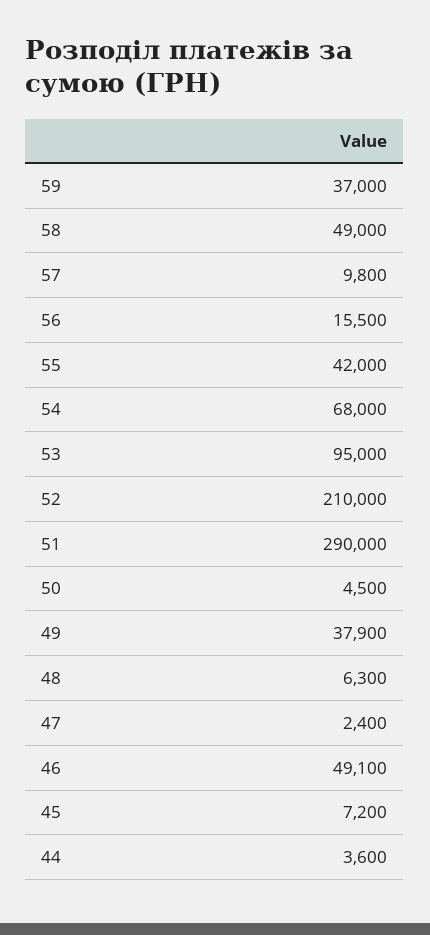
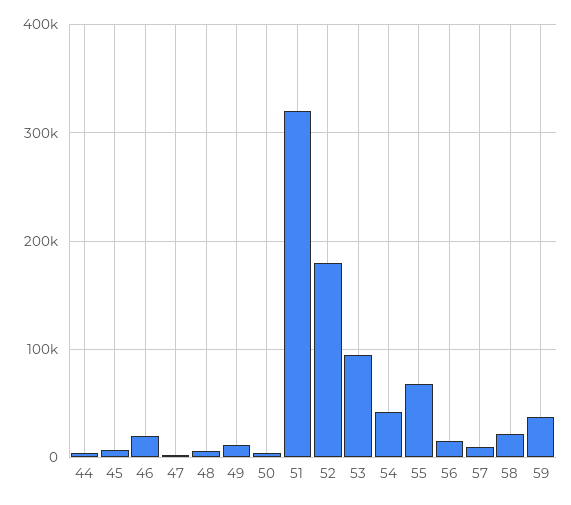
  {
    "59": 37000,
-   "58": 49000,
+   "58": 20000,
    "57": 9800,
    "56": 15500,
-   "55": 42000,
+   "55": 70000,
-   "54": 68000,
+   "54": 40000,
    "53": 95000,
-   "52": 210000,
+   "52": 180000,
-   "51": 290000,
+   "51": 320000,
    "50": 4500,
-   "49": 37900,
+   "49": 10000,
    "48": 6300,
    "47": 2400,
-   "46": 49100,
+   "46": 20000,
    "45": 7200,
    "44": 3600
  }

